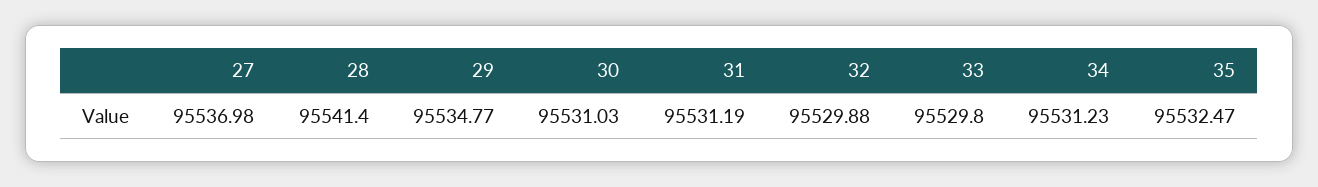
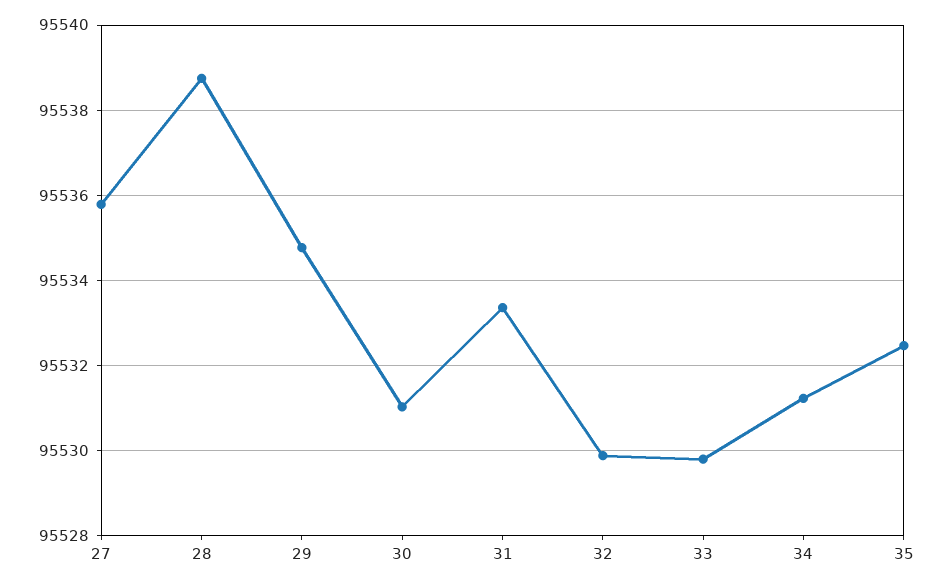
  {
-   "27": 95536.98,
+   "27": 95535.8,
-   "28": 95541.4,
+   "28": 95538.8,
    "29": 95534.77,
    "30": 95531.03,
-   "31": 95531.19,
+   "31": 95533.4,
    "32": 95529.88,
    "33": 95529.8,
    "34": 95531.23,
    "35": 95532.47
  }

